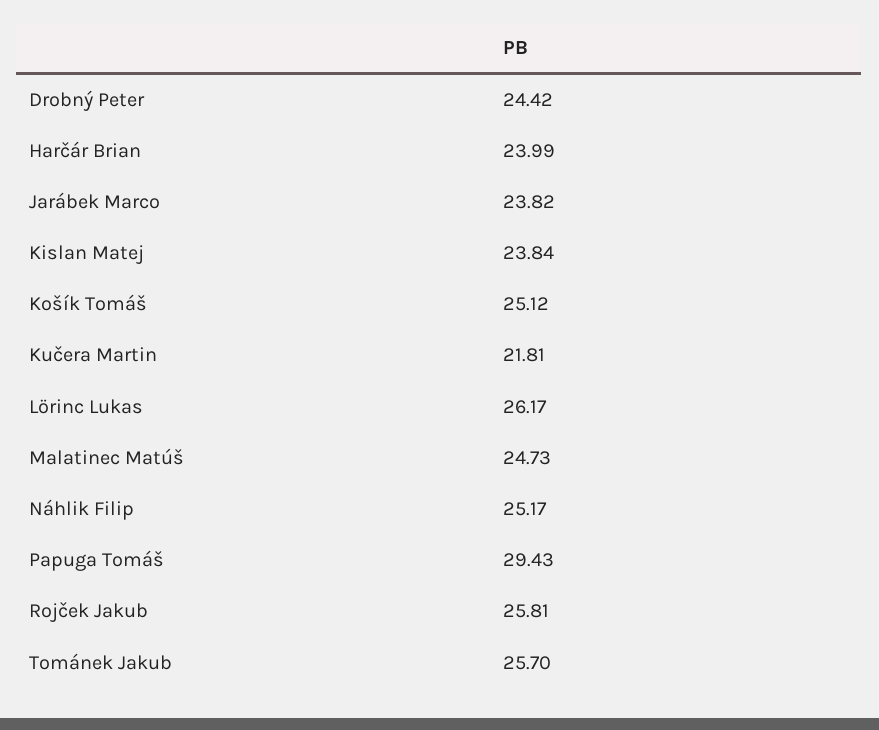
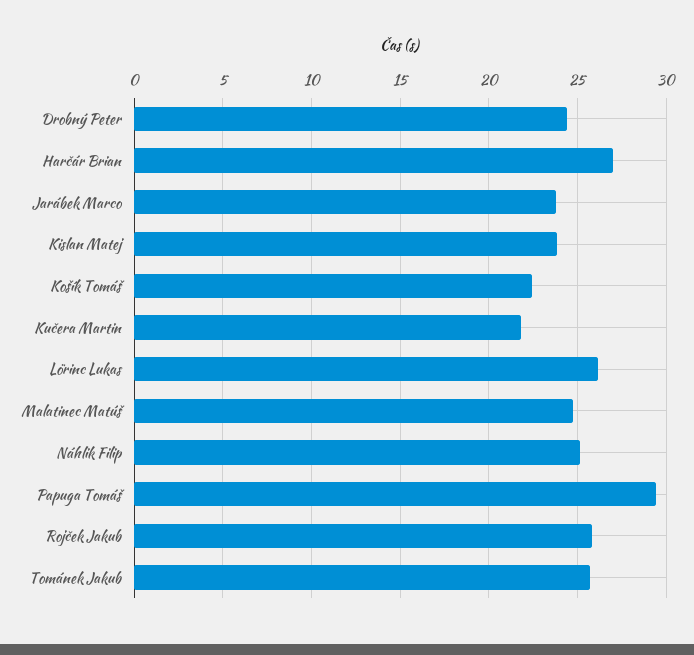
  {
    "Drobný Peter": 24.42,
-   "Harčár Brian": 23.99,
+   "Harčár Brian": 27,
    "Jarábek Marco": 23.82,
    "Kislan Matej": 23.84,
-   "Košík Tomáš": 25.12,
+   "Košík Tomáš": 22.5,
    "Kučera Martin": 21.81,
    "Lörinc Lukas": 26.17,
    "Malatinec Matúš": 24.73,
    "Náhlik Filip": 25.17,
    "Papuga Tomáš": 29.43,
    "Rojček Jakub": 25.81,
    "Tománek Jakub": 25.7
  }

